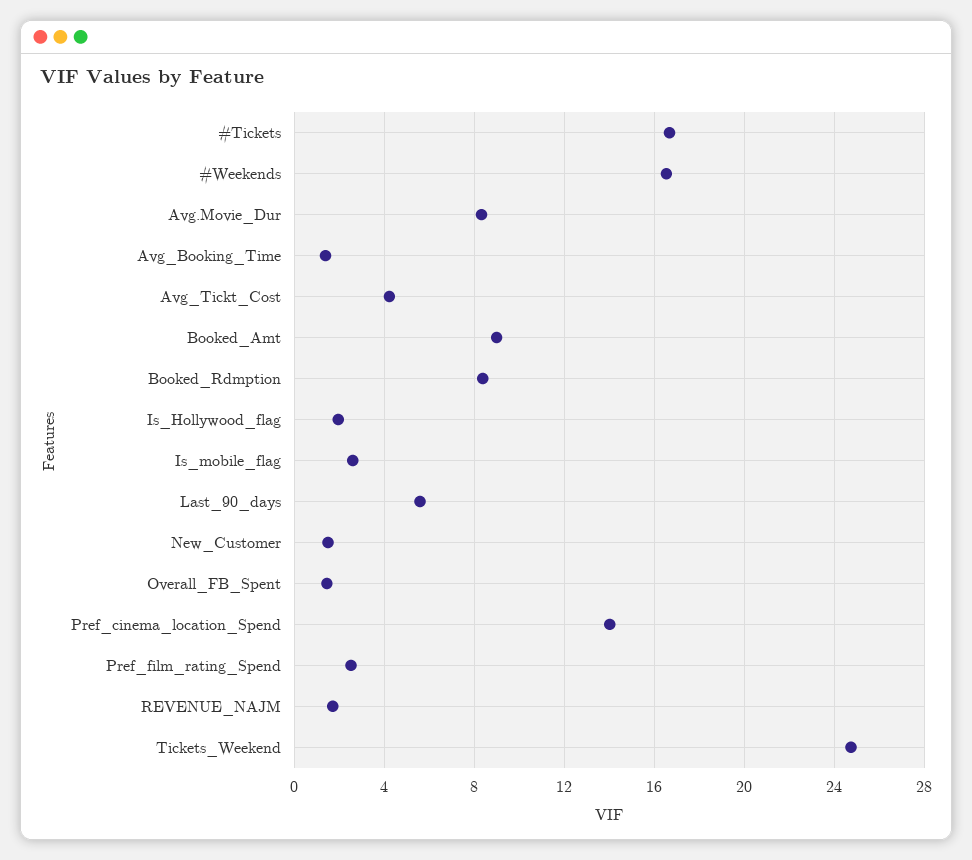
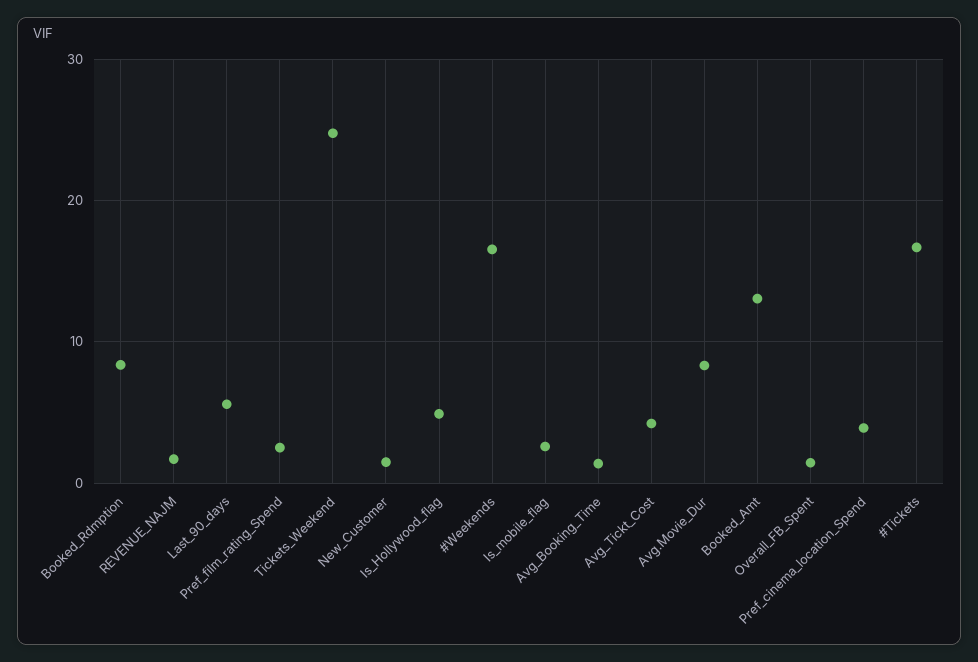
  {
    "#Tickets": 16.5,
    "#Weekends": 16.5,
    "Avg.Movie_Dur": 8.5,
    "Avg_Booking_Time": 1.5,
    "Avg_Tickt_Cost": 4,
-   "Booked_Amt": 9,
+   "Booked_Amt": 13,
    "Booked_Rdmption": 8.5,
-   "Is_Hollywood_flag": 2,
+   "Is_Hollywood_flag": 5,
    "Is_mobile_flag": 2.5,
    "Last_90_days": 5.5,
    "New_Customer": 1.5,
    "Overall_FB_Spent": 1.5,
-   "Pref_cinema_location_Spend": 14,
+   "Pref_cinema_location_Spend": 4,
    "Pref_film_rating_Spend": 2.5,
    "REVENUE_NAJM": 1.5,
    "Tickets_Weekend": 25
  }

